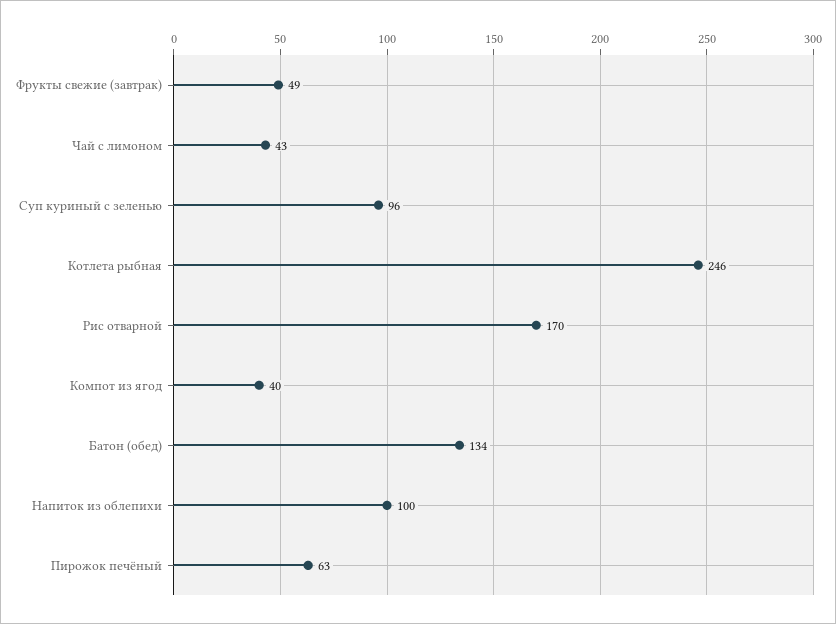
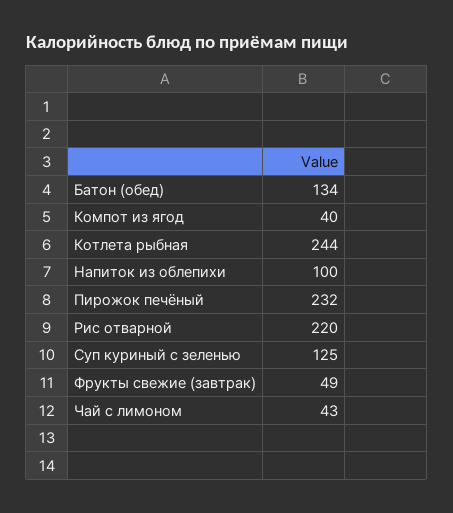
  {
    "Фрукты свежие (завтрак)": 49,
    "Чай с лимоном": 43,
-   "Суп куриный с зеленью": 96,
+   "Суп куриный с зеленью": 125,
-   "Котлета рыбная": 246,
+   "Котлета рыбная": 244,
-   "Рис отварной": 170,
+   "Рис отварной": 220,
    "Компот из ягод": 40,
    "Батон (обед)": 134,
    "Напиток из облепихи": 100,
-   "Пирожок печёный": 63
+   "Пирожок печёный": 232
  }

